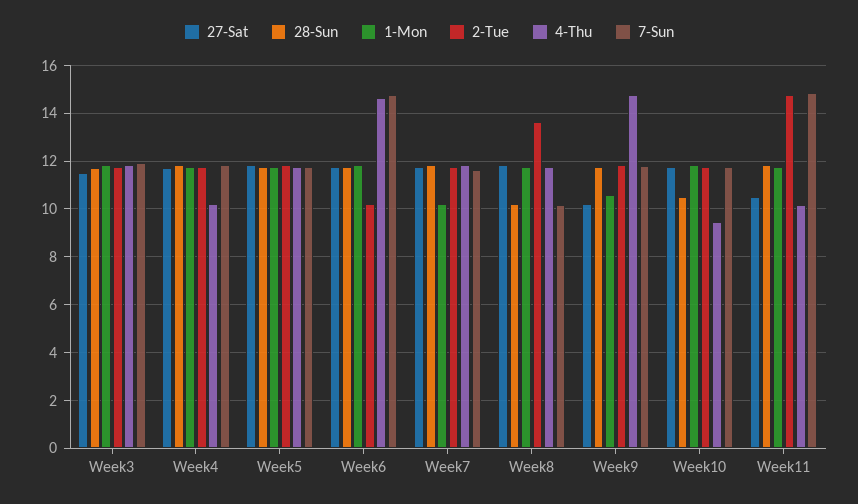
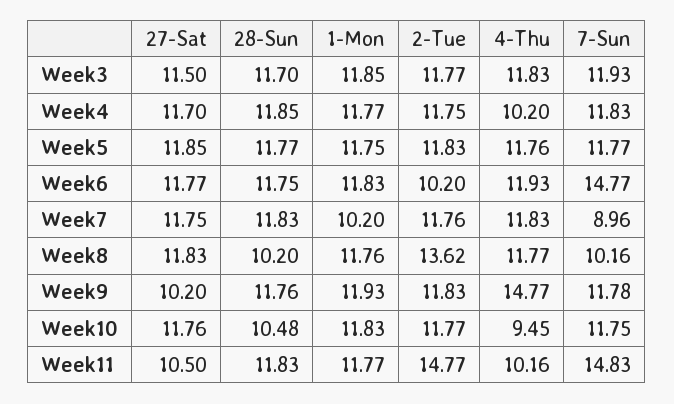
  {
    "27-Sat": {
      "Week3": 11.5,
      "Week4": 11.7,
      "Week5": 11.85,
      "Week6": 11.77,
      "Week7": 11.75,
      "Week8": 11.83,
      "Week9": 10.2,
      "Week10": 11.76,
      "Week11": 10.5
    },
    "28-Sun": {
      "Week3": 11.7,
      "Week4": 11.85,
      "Week5": 11.77,
      "Week6": 11.75,
      "Week7": 11.83,
      "Week8": 10.2,
      "Week9": 11.76,
      "Week10": 10.48,
      "Week11": 11.83
    },
    "1-Mon": {
      "Week3": 11.85,
      "Week4": 11.77,
      "Week5": 11.75,
      "Week6": 11.83,
      "Week7": 10.2,
      "Week8": 11.76,
-     "Week9": 10.5,
+     "Week9": 11.93,
      "Week10": 11.83,
      "Week11": 11.77
    },
    "2-Tue": {
      "Week3": 11.77,
      "Week4": 11.75,
      "Week5": 11.83,
      "Week6": 10.2,
      "Week7": 11.76,
      "Week8": 13.62,
      "Week9": 11.83,
      "Week10": 11.77,
      "Week11": 14.77
    },
    "4-Thu": {
      "Week3": 11.83,
      "Week4": 10.2,
      "Week5": 11.76,
-     "Week6": 14.5,
+     "Week6": 11.93,
      "Week7": 11.83,
      "Week8": 11.77,
      "Week9": 14.77,
      "Week10": 9.45,
      "Week11": 10.16
    },
    "7-Sun": {
      "Week3": 11.93,
      "Week4": 11.83,
      "Week5": 11.77,
      "Week6": 14.77,
-     "Week7": 11.5,
+     "Week7": 8.96,
      "Week8": 10.16,
      "Week9": 11.78,
      "Week10": 11.75,
      "Week11": 14.83
    }
  }

